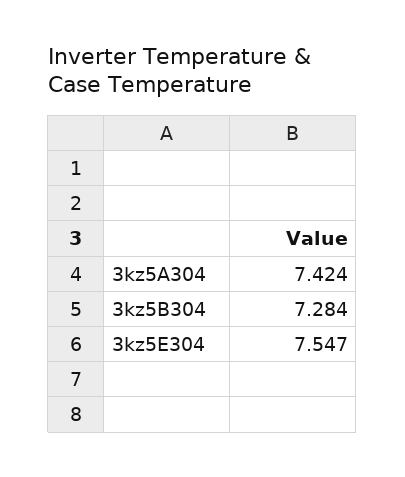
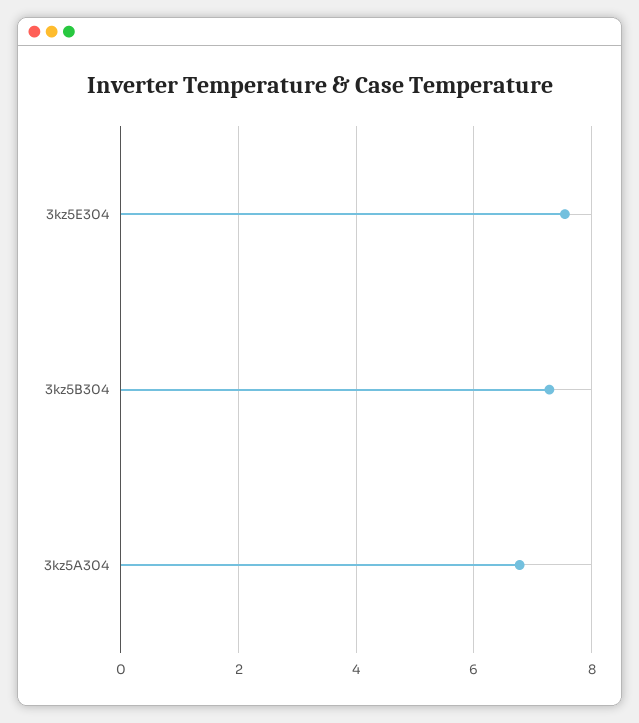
  {
-   "3kz5A304": 7.424,
+   "3kz5A304": 6.8,
    "3kz5B304": 7.284,
    "3kz5E304": 7.547
  }

